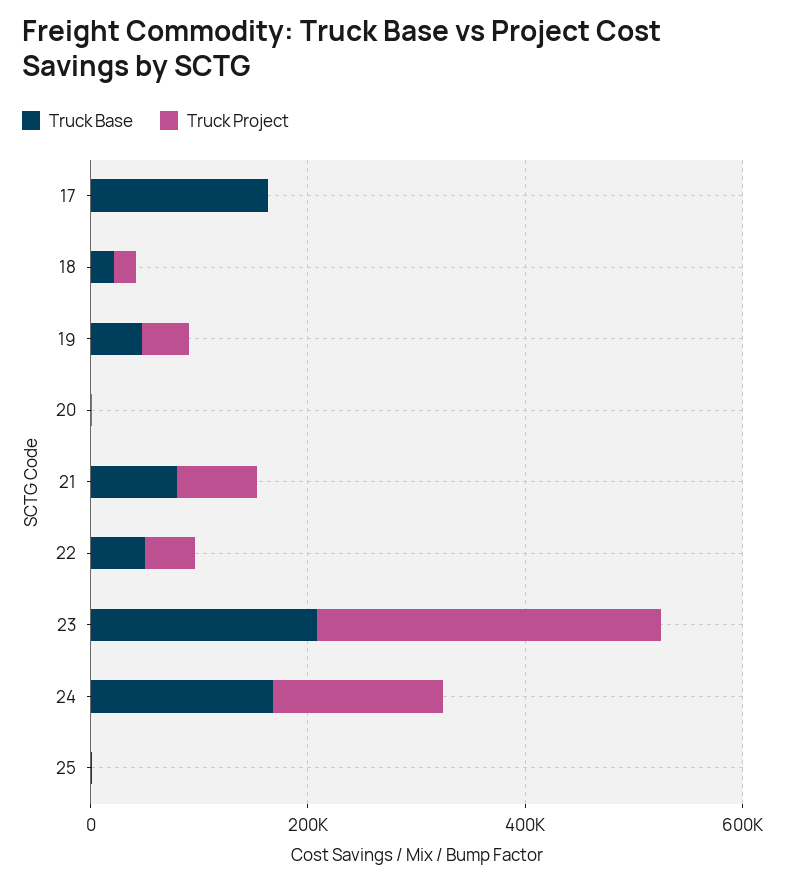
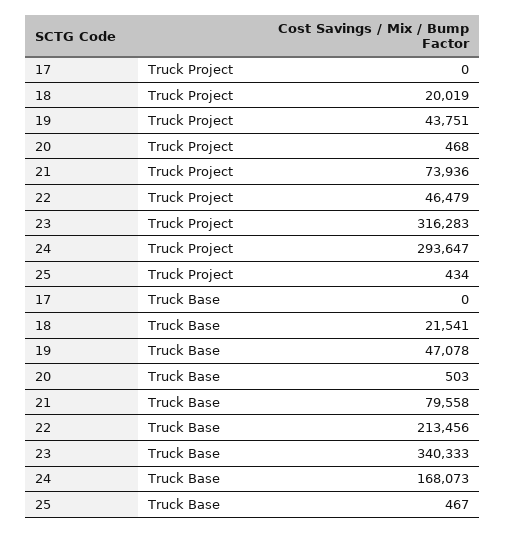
  {
    "Truck Base": {
-     "17": 150000,
+     "17": 0,
      "18": 21541,
      "19": 47078,
      "20": 503,
      "21": 79558,
-     "22": 50000,
+     "22": 213456,
-     "23": 200000,
+     "23": 340333,
      "24": 168073,
      "25": 467
    },
    "Truck Project": {
      "17": 0,
      "18": 20019,
      "19": 43751,
      "20": 468,
      "21": 73936,
      "22": 46479,
      "23": 316283,
-     "24": 150000,
+     "24": 293647,
      "25": 434
    }
  }

